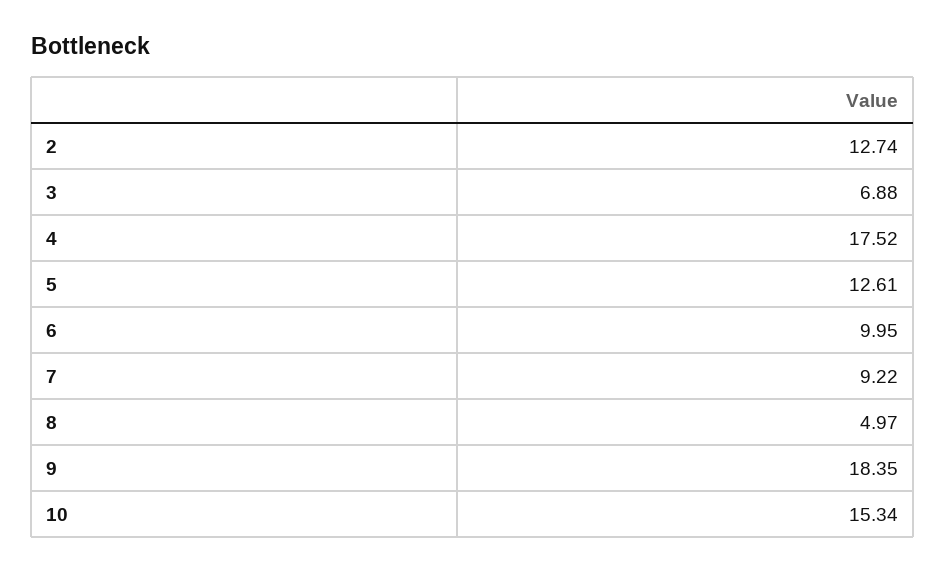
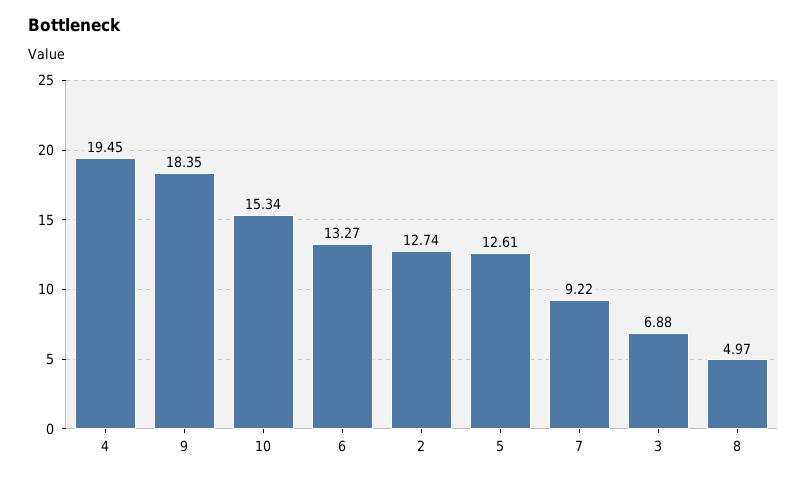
  {
    "2": 12.74,
    "3": 6.88,
-   "4": 17.52,
+   "4": 19.45,
    "5": 12.61,
-   "6": 9.95,
+   "6": 13.27,
    "7": 9.22,
    "8": 4.97,
    "9": 18.35,
    "10": 15.34
  }

